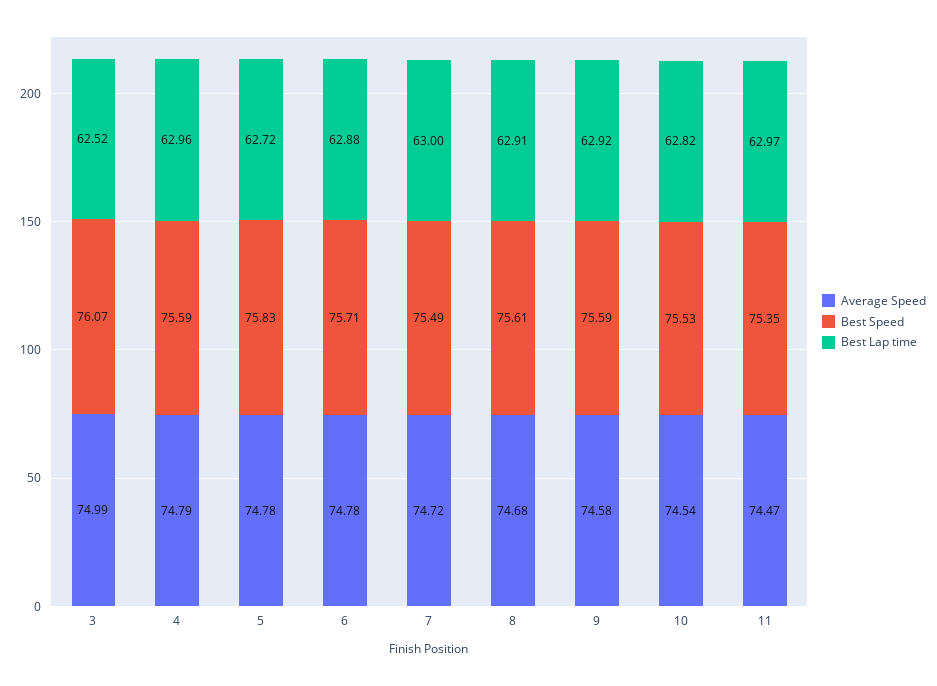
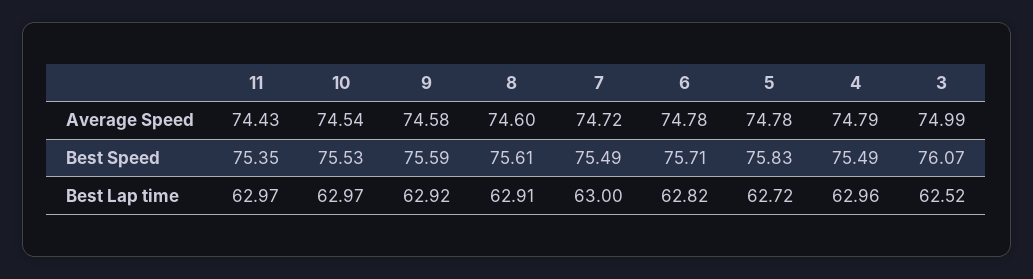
  {
    "Average Speed": {
      "3": 74.99,
      "4": 74.79,
      "5": 74.78,
      "6": 74.78,
      "7": 74.72,
-     "8": 74.68,
+     "8": 74.6,
      "9": 74.58,
      "10": 74.54,
-     "11": 74.47
+     "11": 74.43
    },
    "Best Speed": {
      "3": 76.07,
-     "4": 75.59,
+     "4": 75.49,
      "5": 75.83,
      "6": 75.71,
      "7": 75.49,
      "8": 75.61,
      "9": 75.59,
      "10": 75.53,
      "11": 75.35
    },
    "Best Lap time": {
      "3": 62.52,
      "4": 62.96,
      "5": 62.72,
-     "6": 62.88,
+     "6": 62.82,
      "7": 63,
      "8": 62.91,
      "9": 62.92,
-     "10": 62.82,
+     "10": 62.97,
      "11": 62.97
    }
  }

